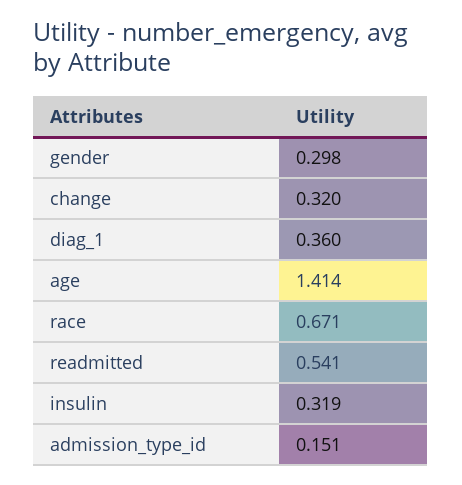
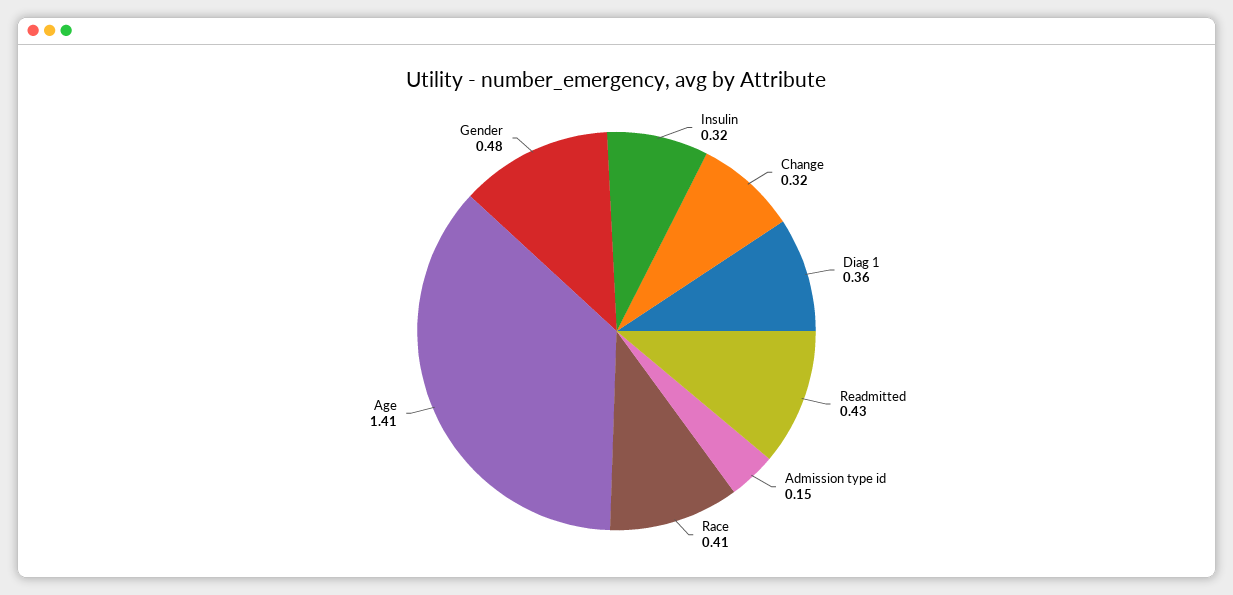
  {
-   "gender": 0.298,
+   "gender": 0.48,
    "change": 0.32,
    "diag_1": 0.36,
    "age": 1.414,
-   "race": 0.671,
+   "race": 0.41,
-   "readmitted": 0.541,
+   "readmitted": 0.43,
    "insulin": 0.319,
    "admission_type_id": 0.151
  }

